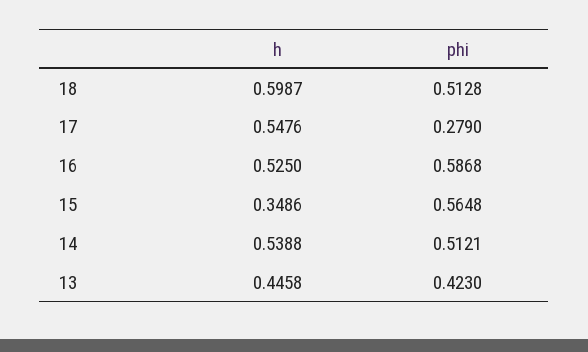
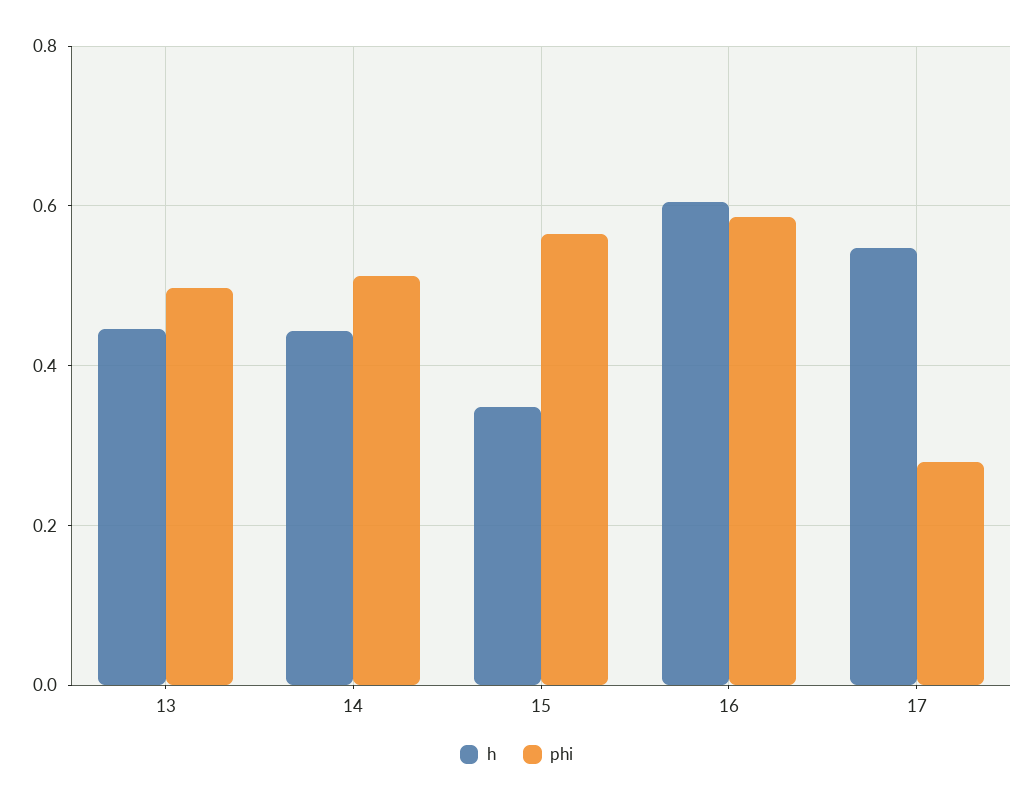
  {
    "h": {
-     "18": 0.5987,
      "17": 0.5476,
-     "16": 0.525,
+     "16": 0.6,
      "15": 0.3486,
-     "14": 0.5388,
+     "14": 0.44,
      "13": 0.4458
    },
    "phi": {
-     "18": 0.5128,
      "17": 0.279,
      "16": 0.5868,
      "15": 0.5648,
      "14": 0.5121,
-     "13": 0.423
+     "13": 0.5
    }
  }

